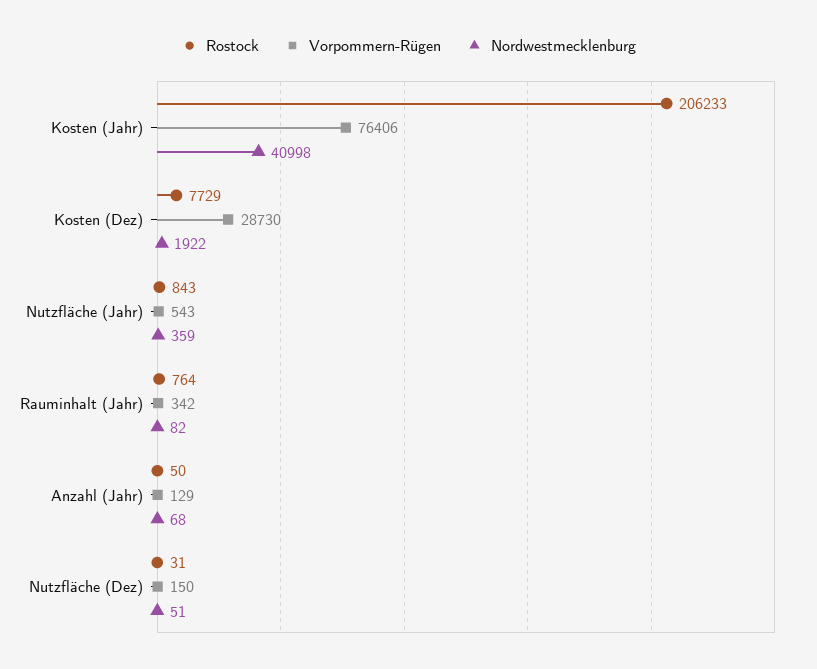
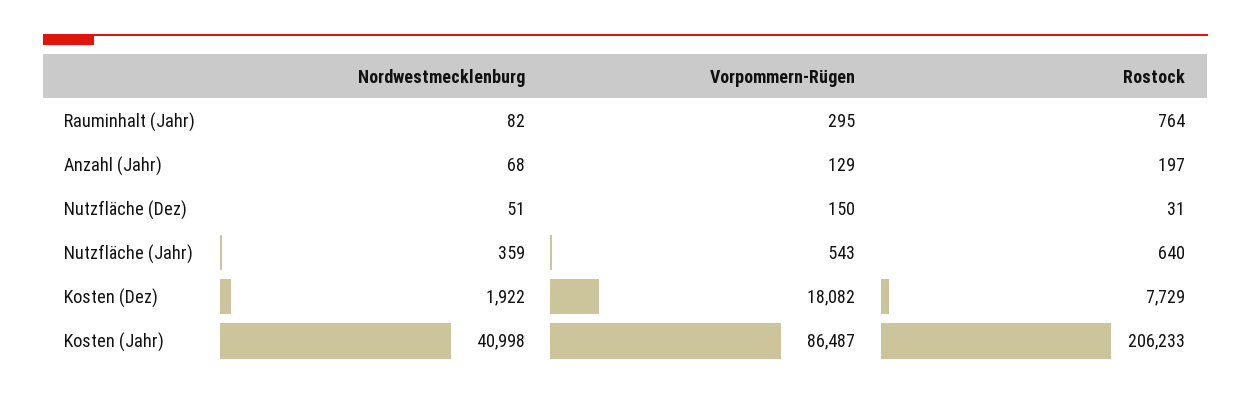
  {
    "Rostock": {
      "Kosten (Jahr)": 206233,
      "Kosten (Dez)": 7729,
-     "Nutzfläche (Jahr)": 843,
+     "Nutzfläche (Jahr)": 640,
      "Rauminhalt (Jahr)": 764,
-     "Anzahl (Jahr)": 50,
+     "Anzahl (Jahr)": 197,
      "Nutzfläche (Dez)": 31
    },
    "Vorpommern-Rügen": {
-     "Kosten (Jahr)": 76406,
+     "Kosten (Jahr)": 86487,
-     "Kosten (Dez)": 28730,
+     "Kosten (Dez)": 18082,
      "Nutzfläche (Jahr)": 543,
-     "Rauminhalt (Jahr)": 342,
+     "Rauminhalt (Jahr)": 295,
      "Anzahl (Jahr)": 129,
      "Nutzfläche (Dez)": 150
    },
    "Nordwestmecklenburg": {
      "Kosten (Jahr)": 40998,
      "Kosten (Dez)": 1922,
      "Nutzfläche (Jahr)": 359,
      "Rauminhalt (Jahr)": 82,
      "Anzahl (Jahr)": 68,
      "Nutzfläche (Dez)": 51
    }
  }

